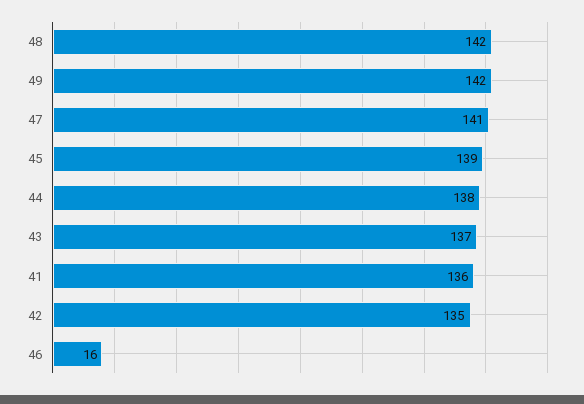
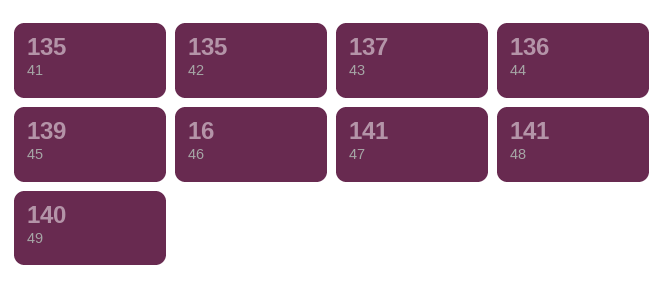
  {
-   "48": 142,
+   "48": 141,
-   "49": 142,
+   "49": 140,
    "47": 141,
    "45": 139,
-   "44": 138,
+   "44": 136,
    "43": 137,
-   "41": 136,
+   "41": 135,
    "42": 135,
    "46": 16
  }

